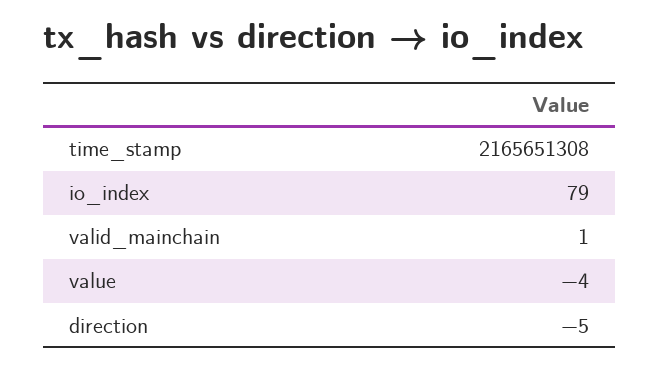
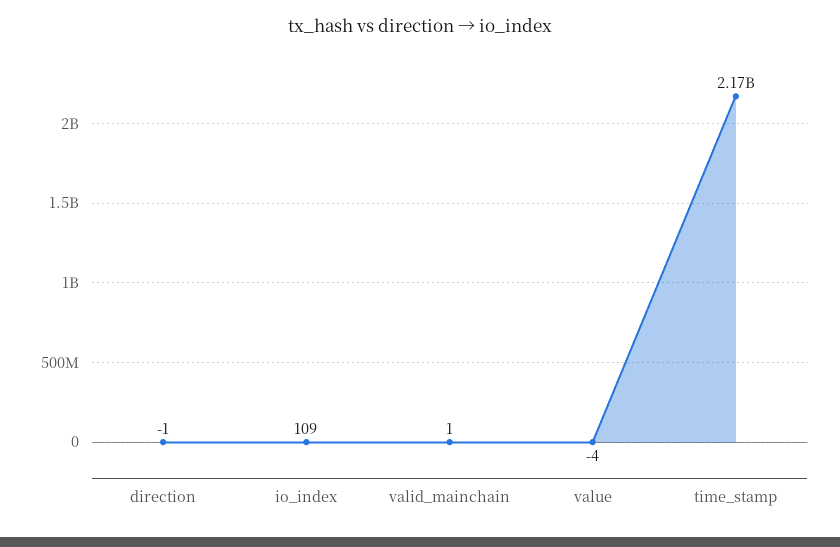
  {
    "time_stamp": 2165651308,
-   "io_index": 79,
+   "io_index": 109,
    "valid_mainchain": 1,
    "value": -4,
-   "direction": -5
+   "direction": -1
  }

